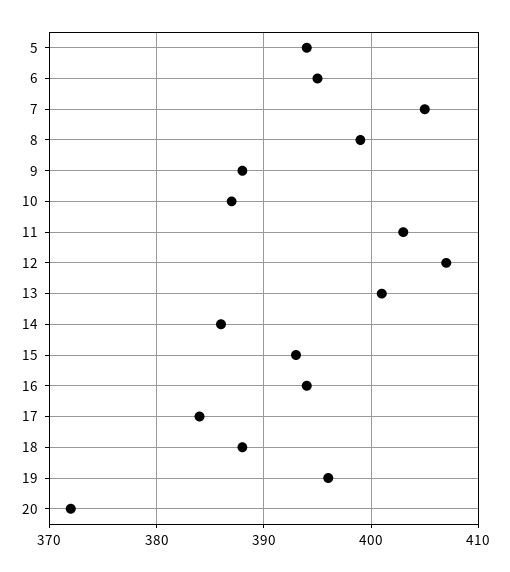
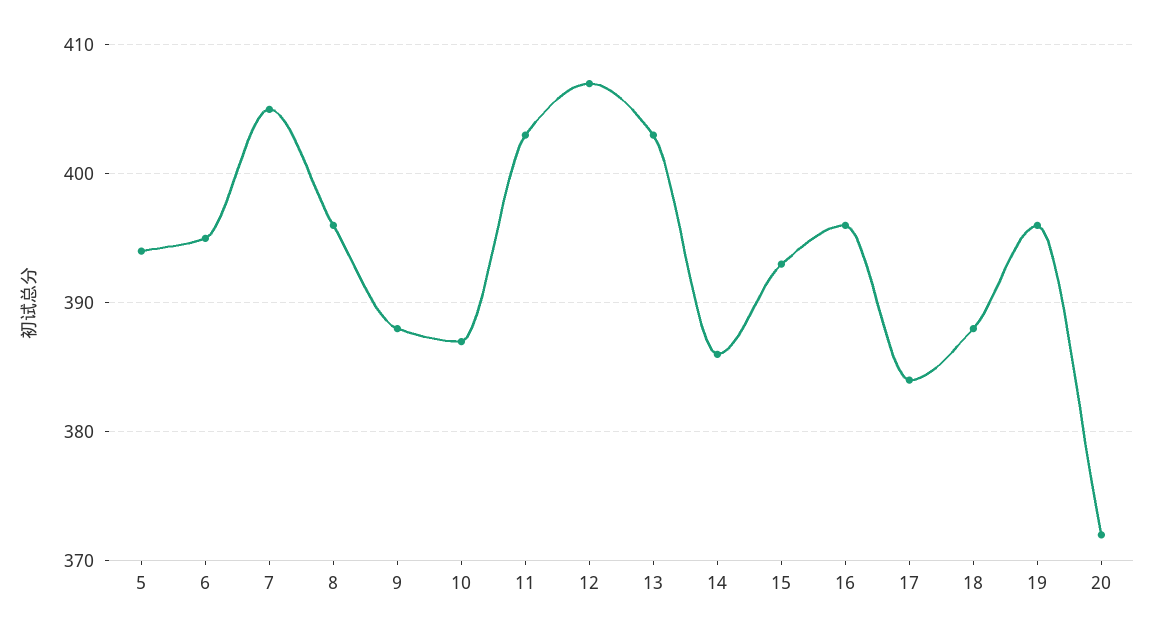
  {
    "5": 394,
    "6": 395,
    "7": 405,
-   "8": 399,
+   "8": 396,
    "9": 388,
    "10": 387,
    "11": 403,
    "12": 407,
-   "13": 401,
+   "13": 403,
    "14": 386,
    "15": 393,
-   "16": 394,
+   "16": 396,
    "17": 384,
    "18": 388,
    "19": 396,
    "20": 372
  }

